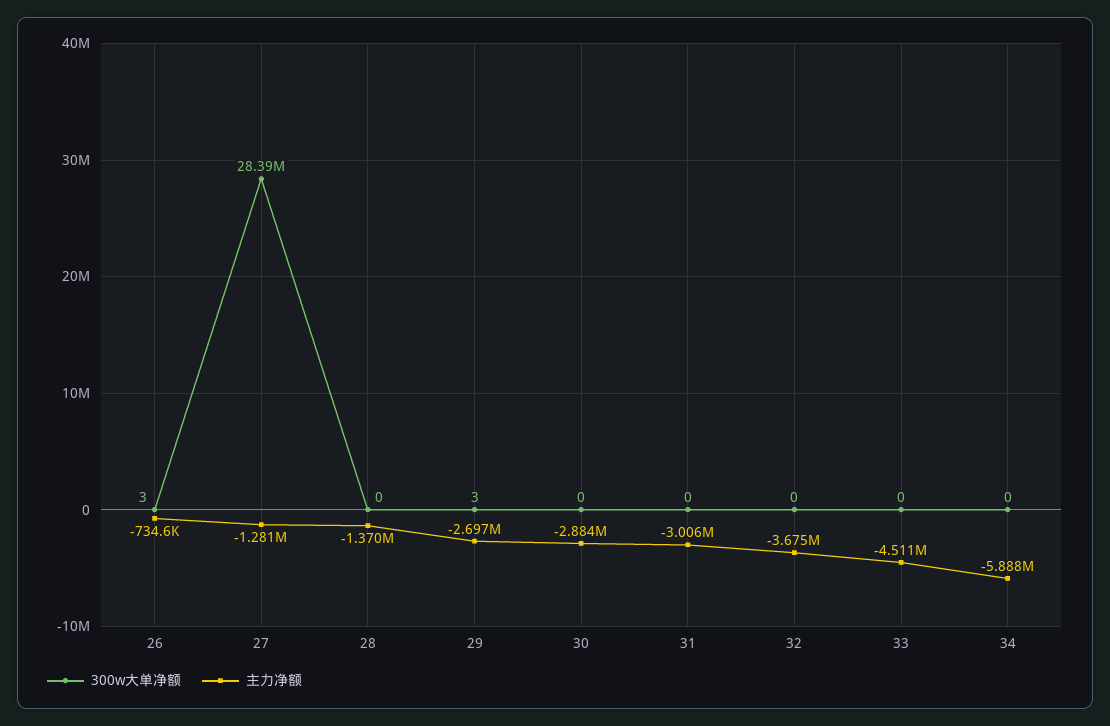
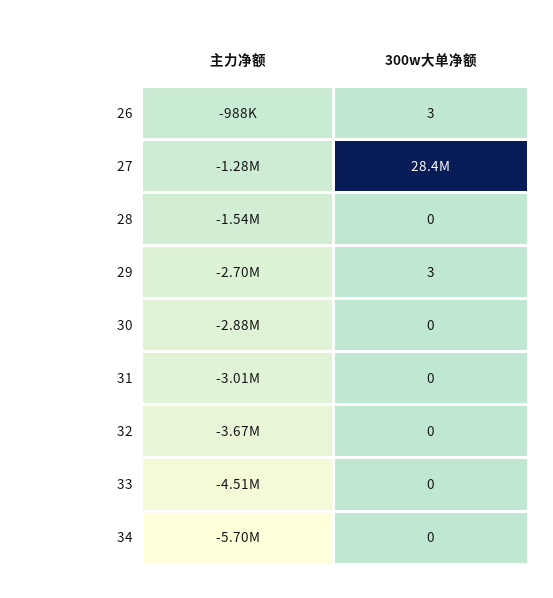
  {
    "300w大单净额": {
      "26": 3,
      "27": 28390000,
      "28": 0,
      "29": 3,
      "30": 0,
      "31": 0,
      "32": 0,
      "33": 0,
      "34": 0
    },
    "主力净额": {
-     "26": -734600,
+     "26": -988000,
      "27": -1281000,
-     "28": -1370000,
+     "28": -1540000,
      "29": -2697000,
      "30": -2884000,
      "31": -3006000,
      "32": -3675000,
      "33": -4511000,
-     "34": -5888000
+     "34": -5700000
    }
  }

